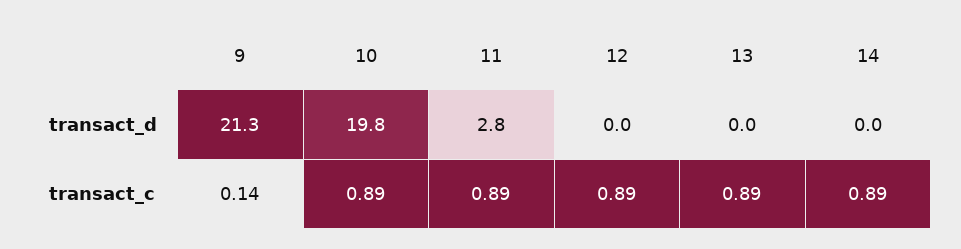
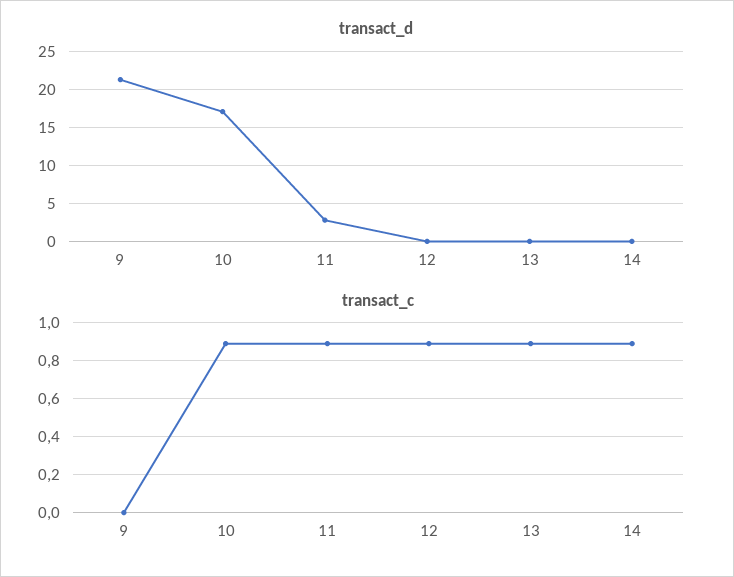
  {
    "transact_d": {
      "9": 21.3,
-     "10": 19.8,
+     "10": 17,
      "11": 2.8,
      "12": 0,
      "13": 0,
      "14": 0
    },
    "transact_c": {
-     "9": 0.14,
+     "9": 0,
      "10": 0.89,
      "11": 0.89,
      "12": 0.89,
      "13": 0.89,
      "14": 0.89
    }
  }

